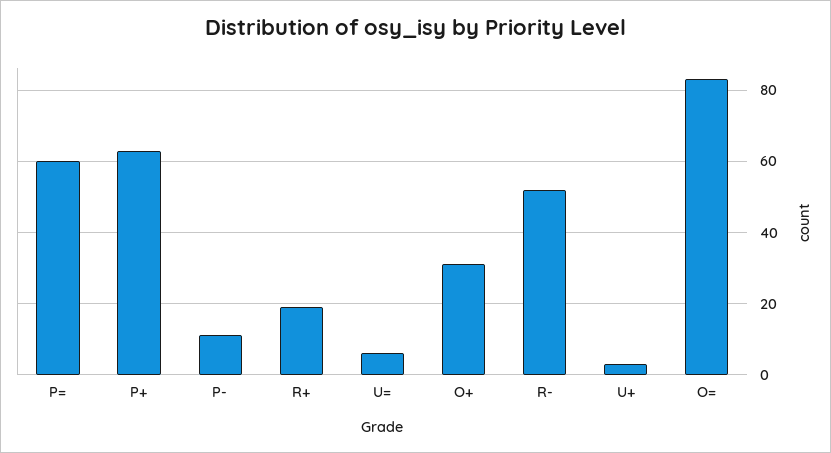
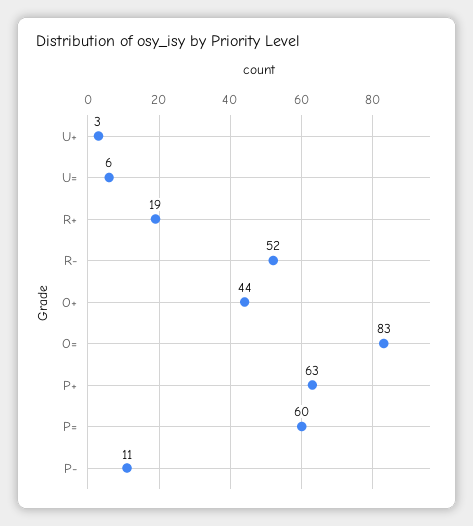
  {
    "P=": 60,
    "P+": 63,
    "P-": 11,
    "R+": 19,
    "U=": 6,
-   "O+": 30,
+   "O+": 44,
    "R-": 52,
    "U+": 3,
    "O=": 83
  }

